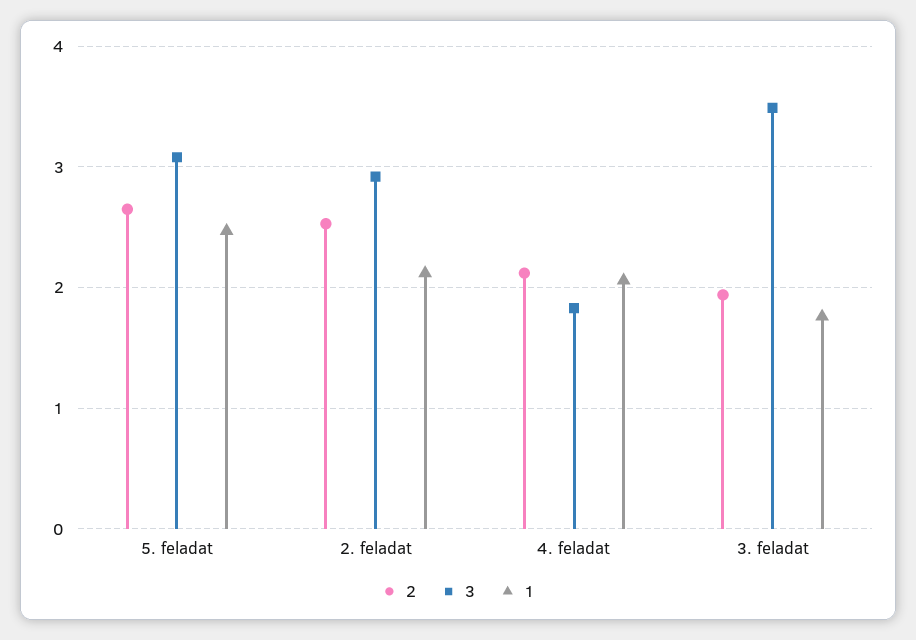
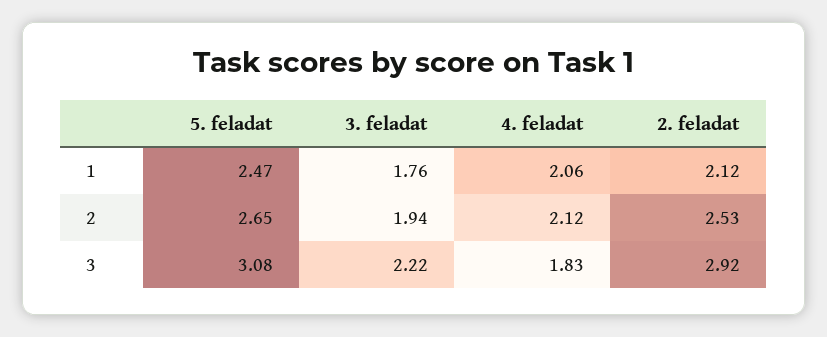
  {
    "2": {
      "5. feladat": 2.65,
      "2. feladat": 2.53,
      "4. feladat": 2.12,
      "3. feladat": 1.94
    },
    "3": {
      "5. feladat": 3.08,
      "2. feladat": 2.92,
      "4. feladat": 1.83,
-     "3. feladat": 3.5
+     "3. feladat": 2.22
    },
    "1": {
      "5. feladat": 2.47,
      "2. feladat": 2.12,
      "4. feladat": 2.06,
      "3. feladat": 1.76
    }
  }

